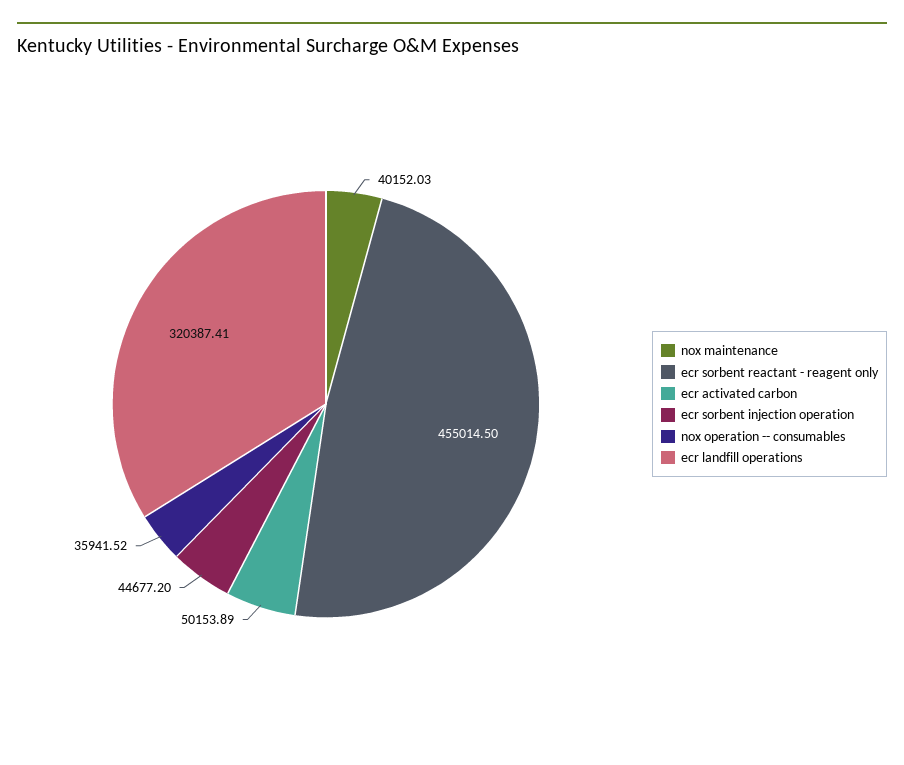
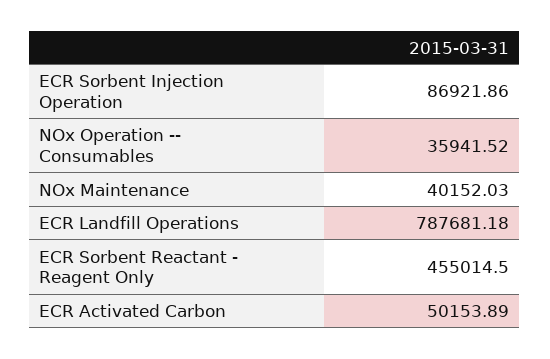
  {
    "nox maintenance": 40152.03,
    "ecr sorbent reactant - reagent only": 455014.5,
    "ecr activated carbon": 50153.89,
-   "ecr sorbent injection operation": 44677.2,
+   "ecr sorbent injection operation": 86921.86,
    "nox operation -- consumables": 35941.52,
-   "ecr landfill operations": 320387.41
+   "ecr landfill operations": 787681.18
  }

